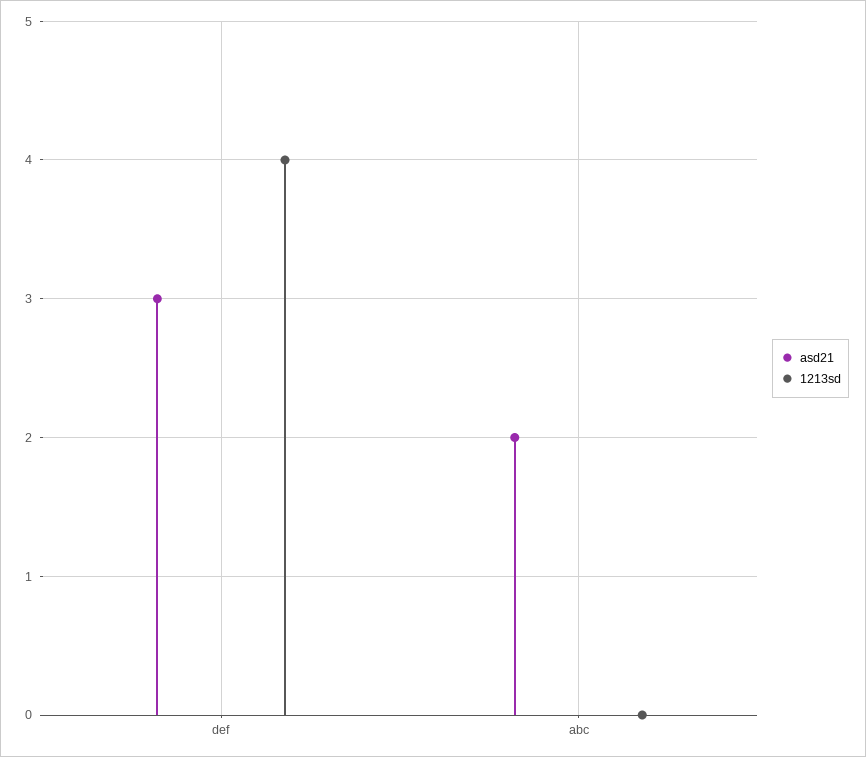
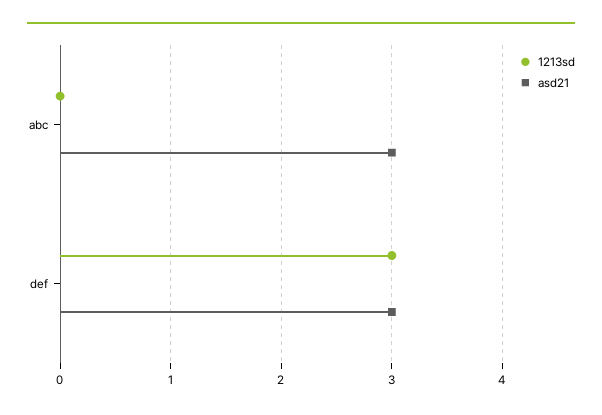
  {
    "asd21": {
      "def": 3,
-     "abc": 2
+     "abc": 3
    },
    "1213sd": {
-     "def": 4,
+     "def": 3,
      "abc": 0
    }
  }

